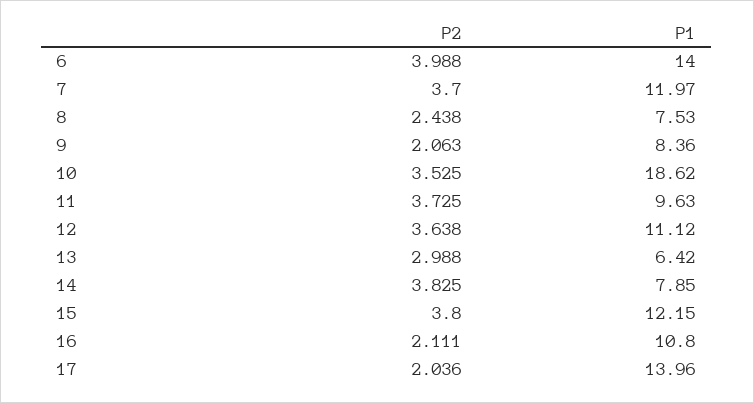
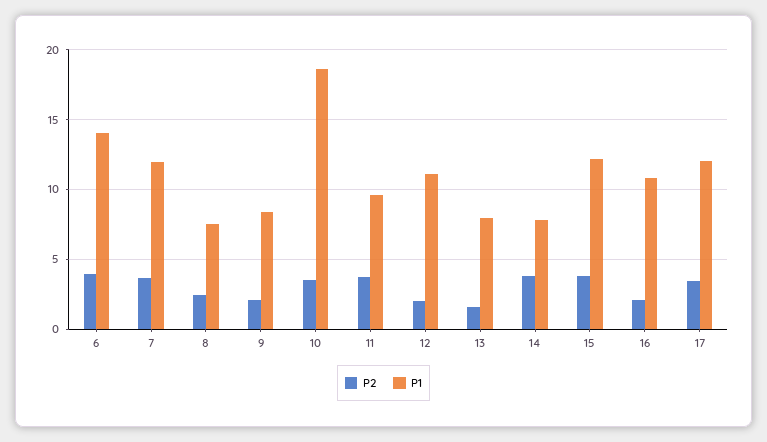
  {
    "P2": {
      "6": 3.988,
      "7": 3.7,
      "8": 2.438,
      "9": 2.063,
      "10": 3.525,
      "11": 3.725,
-     "12": 3.638,
+     "12": 2,
-     "13": 2.988,
+     "13": 1.5,
      "14": 3.825,
      "15": 3.8,
      "16": 2.111,
-     "17": 2.036
+     "17": 3.5
    },
    "P1": {
      "6": 14,
      "7": 11.97,
      "8": 7.53,
      "9": 8.36,
      "10": 18.62,
      "11": 9.63,
      "12": 11.12,
-     "13": 6.42,
+     "13": 8,
      "14": 7.85,
      "15": 12.15,
      "16": 10.8,
-     "17": 13.96
+     "17": 12
    }
  }

